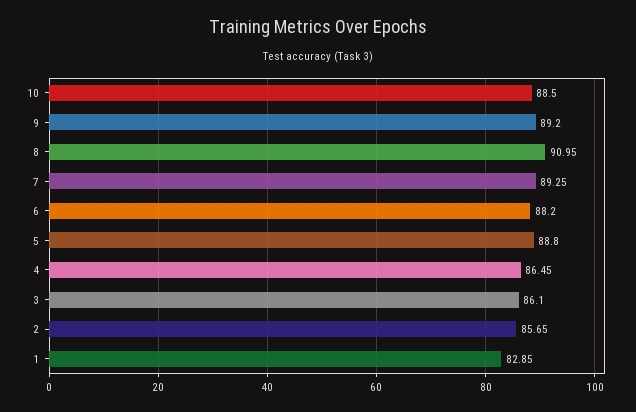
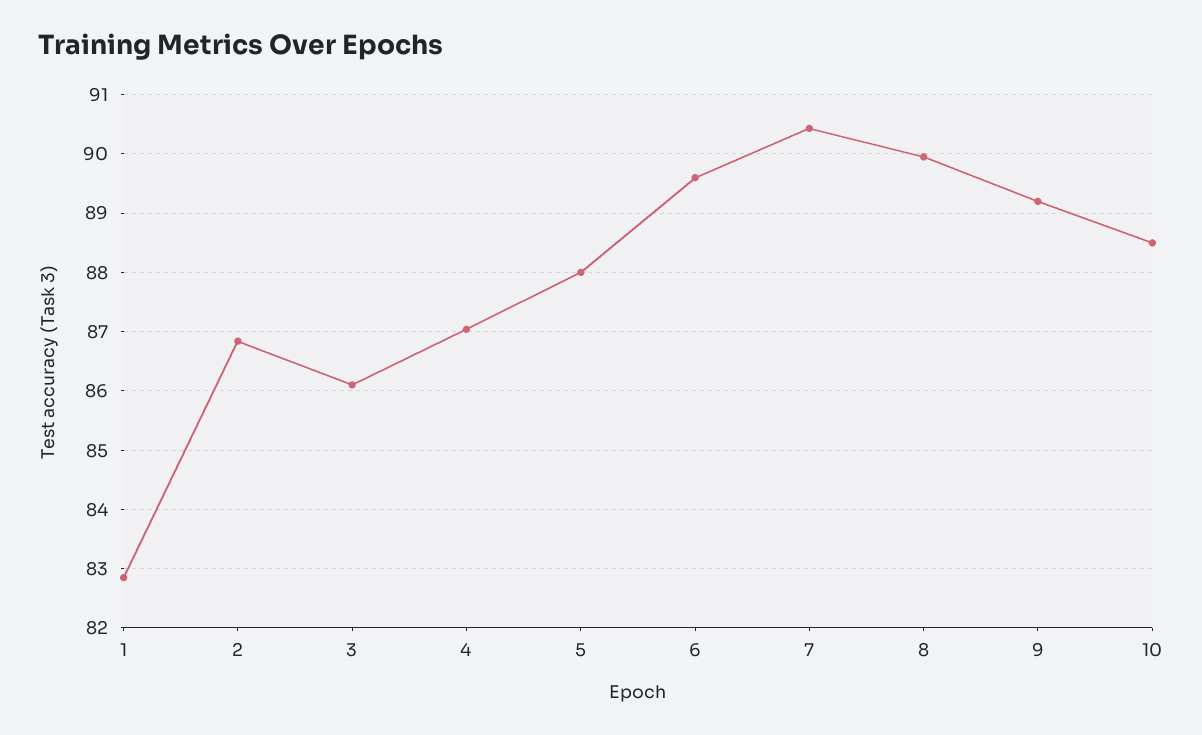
  {
    "10": 88.5,
    "9": 89.2,
-   "8": 90.95,
+   "8": 90,
-   "7": 89.25,
+   "7": 90.4,
-   "6": 88.2,
+   "6": 89.6,
-   "5": 88.8,
+   "5": 88,
-   "4": 86.45,
+   "4": 87,
    "3": 86.1,
-   "2": 85.65,
+   "2": 86.8,
    "1": 82.85
  }

